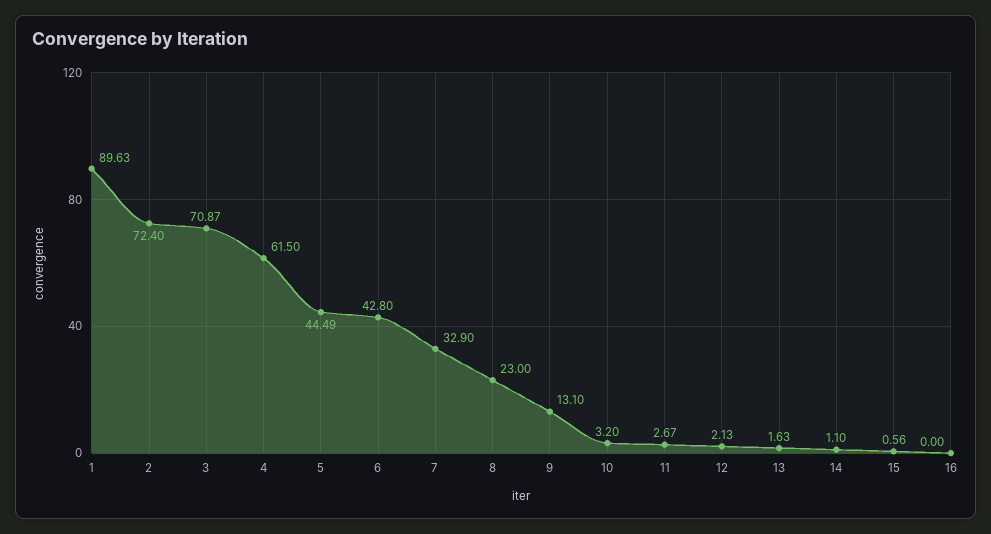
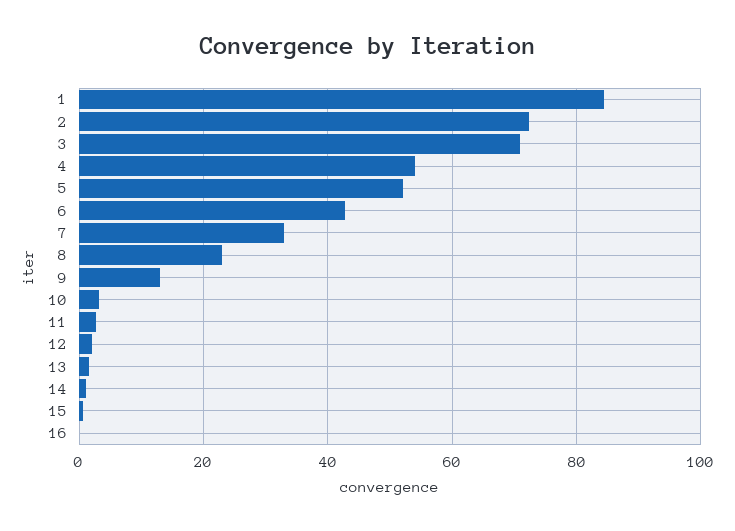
  {
-   "1": 89.63,
+   "1": 84,
    "2": 72.4,
    "3": 70.87,
-   "4": 61.5,
+   "4": 54,
-   "5": 44.49,
+   "5": 52,
    "6": 42.8,
    "7": 32.9,
    "8": 23,
    "9": 13.1,
    "10": 3.2,
    "11": 2.67,
    "12": 2.13,
    "13": 1.63,
    "14": 1.1,
    "15": 0.56,
    "16": 0
  }

